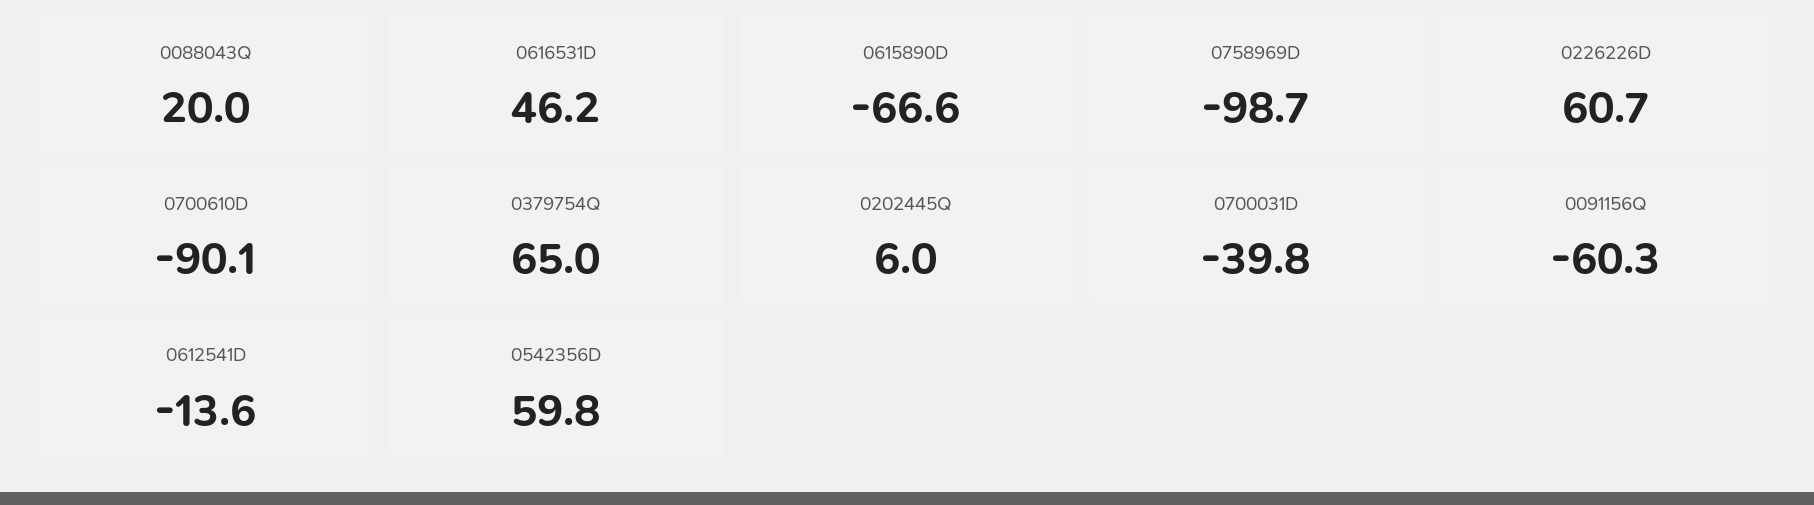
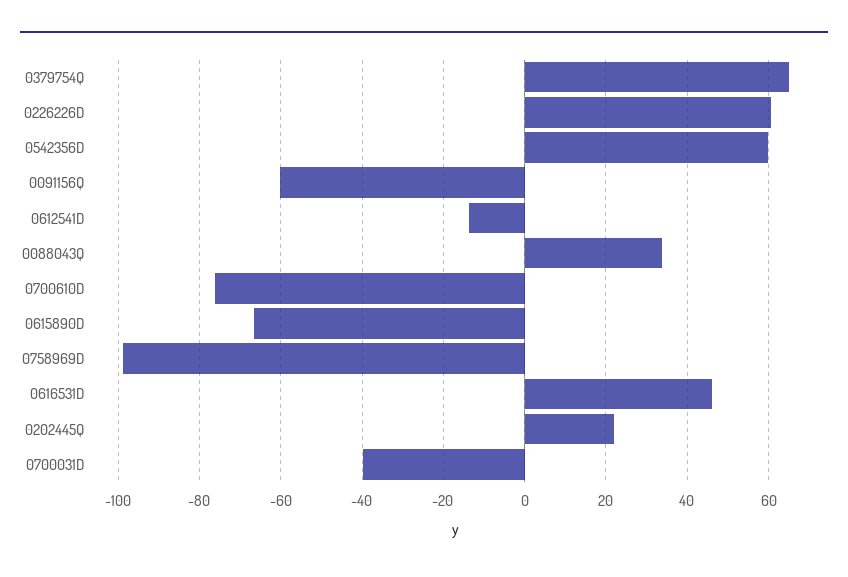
  {
-   "0088043Q": 20,
+   "0088043Q": 34,
    "0616531D": 46.2,
    "0615890D": -66.6,
    "0758969D": -98.7,
    "0226226D": 60.7,
-   "0700610D": -90.1,
+   "0700610D": -76,
    "0379754Q": 65,
-   "0202445Q": 6,
+   "0202445Q": 22,
    "0700031D": -39.8,
    "0091156Q": -60.3,
    "0612541D": -13.6,
    "0542356D": 59.8
  }

